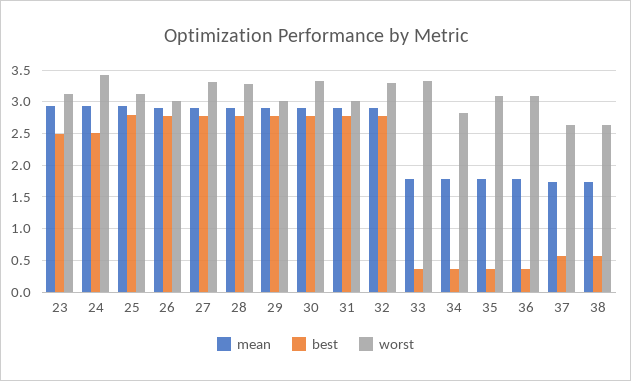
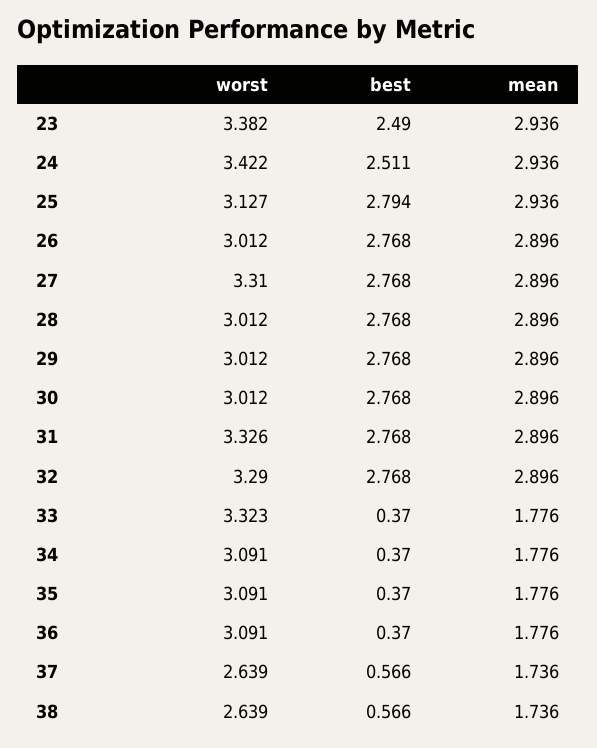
  {
    "mean": {
      "23": 2.936,
      "24": 2.936,
      "25": 2.936,
      "26": 2.896,
      "27": 2.896,
      "28": 2.896,
      "29": 2.896,
      "30": 2.896,
      "31": 2.896,
      "32": 2.896,
      "33": 1.776,
      "34": 1.776,
      "35": 1.776,
      "36": 1.776,
      "37": 1.736,
      "38": 1.736
    },
    "best": {
      "23": 2.49,
      "24": 2.511,
      "25": 2.794,
      "26": 2.768,
      "27": 2.768,
      "28": 2.768,
      "29": 2.768,
      "30": 2.768,
      "31": 2.768,
      "32": 2.768,
      "33": 0.37,
      "34": 0.37,
      "35": 0.37,
      "36": 0.37,
      "37": 0.566,
      "38": 0.566
    },
    "worst": {
-     "23": 3.1,
+     "23": 3.382,
      "24": 3.422,
      "25": 3.127,
      "26": 3.012,
      "27": 3.31,
-     "28": 3.3,
+     "28": 3.012,
      "29": 3.012,
-     "30": 3.3,
+     "30": 3.012,
-     "31": 3,
+     "31": 3.326,
      "32": 3.29,
      "33": 3.323,
-     "34": 2.8,
+     "34": 3.091,
      "35": 3.091,
      "36": 3.091,
      "37": 2.639,
      "38": 2.639
    }
  }

